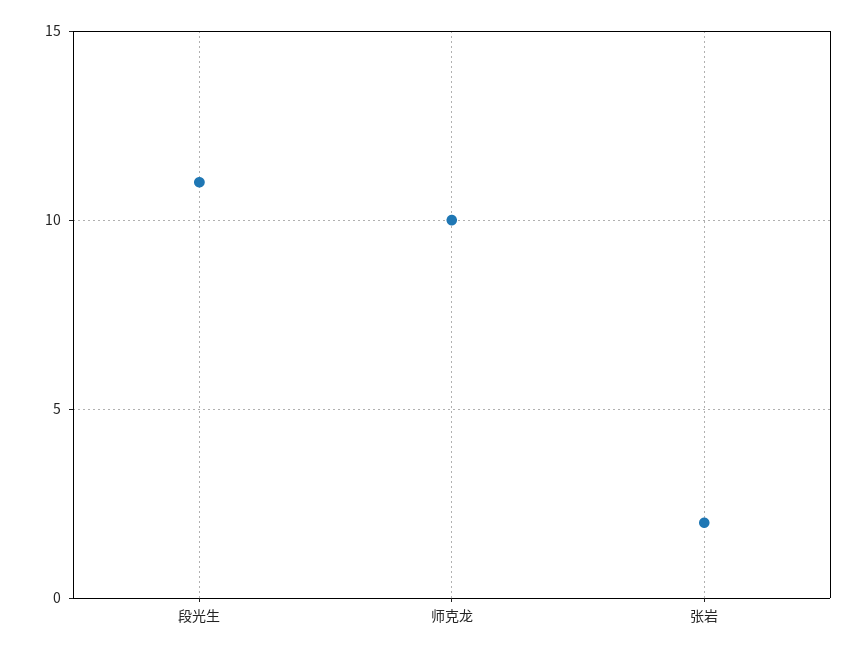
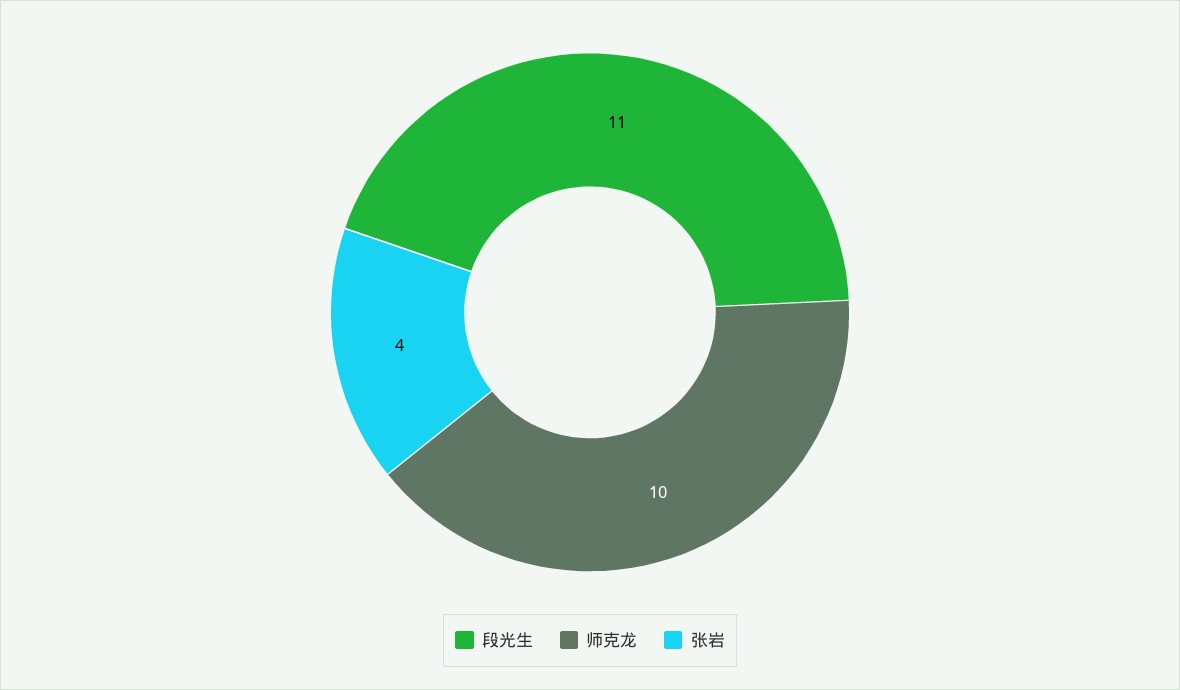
  {
    "段光生": 11,
    "师克龙": 10,
-   "张岩": 2
+   "张岩": 4
  }

